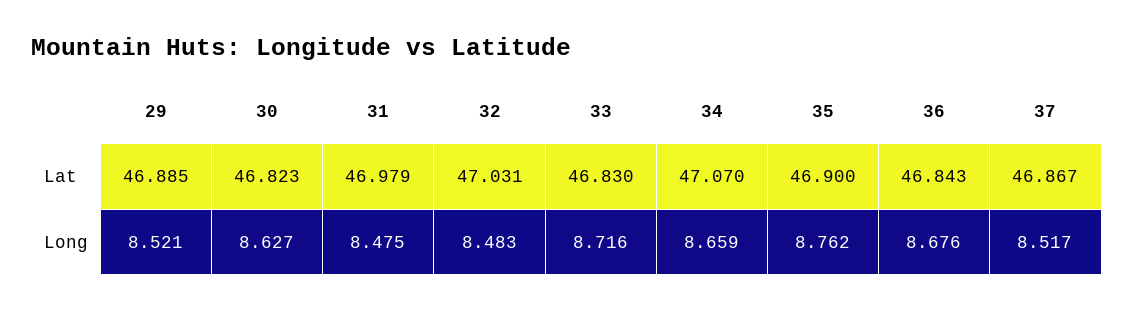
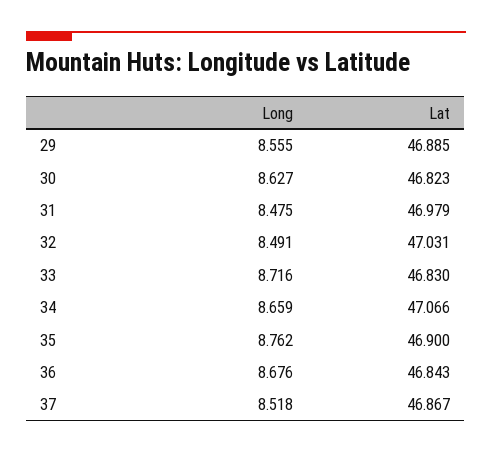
  {
    "29": {
      "Lat": 46.885,
-     "Long": 8.521
+     "Long": 8.555
    },
    "30": {
      "Lat": 46.823,
      "Long": 8.627
    },
    "31": {
      "Lat": 46.979,
      "Long": 8.475
    },
    "32": {
      "Lat": 47.031,
-     "Long": 8.483
+     "Long": 8.491
    },
    "33": {
      "Lat": 46.83,
      "Long": 8.716
    },
    "34": {
-     "Lat": 47.07,
+     "Lat": 47.066,
      "Long": 8.659
    },
    "35": {
      "Lat": 46.9,
      "Long": 8.762
    },
    "36": {
      "Lat": 46.843,
      "Long": 8.676
    },
    "37": {
      "Lat": 46.867,
-     "Long": 8.517
+     "Long": 8.518
    }
  }

